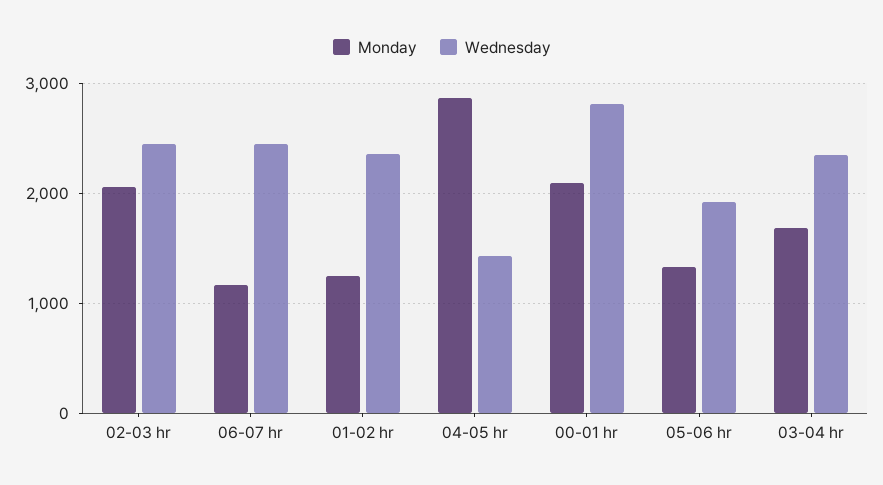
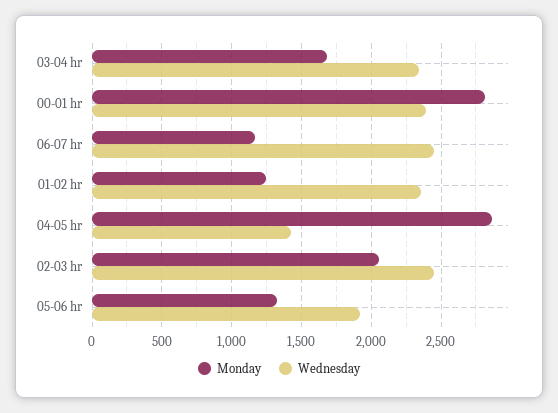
  {
    "Monday": {
      "02-03 hr": 2050,
      "06-07 hr": 1150,
      "01-02 hr": 1250,
      "04-05 hr": 2850,
-     "00-01 hr": 2100,
+     "00-01 hr": 2800,
      "05-06 hr": 1350,
      "03-04 hr": 1700
    },
    "Wednesday": {
      "02-03 hr": 2450,
      "06-07 hr": 2450,
      "01-02 hr": 2350,
      "04-05 hr": 1450,
-     "00-01 hr": 2800,
+     "00-01 hr": 2400,
      "05-06 hr": 1900,
      "03-04 hr": 2350
    }
  }

